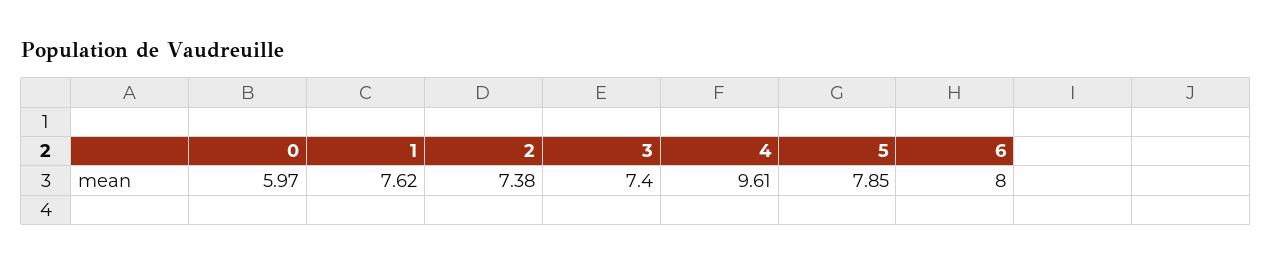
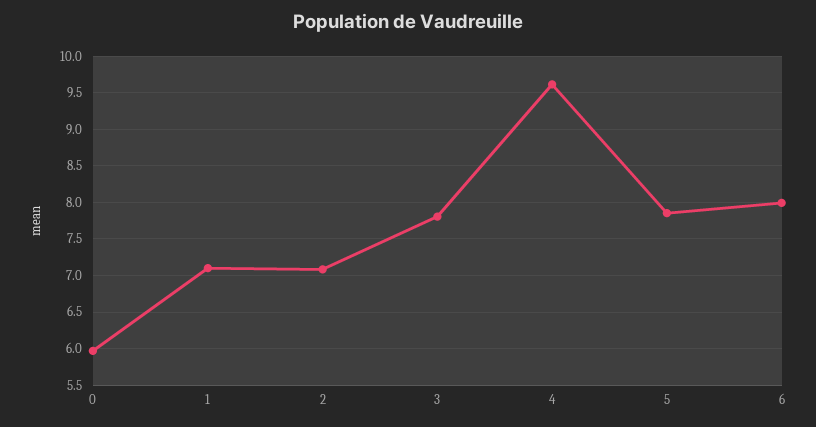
  {
    "0": 5.97,
-   "1": 7.62,
+   "1": 7.1,
-   "2": 7.38,
+   "2": 7.1,
-   "3": 7.4,
+   "3": 7.8,
    "4": 9.61,
    "5": 7.85,
    "6": 8
  }

